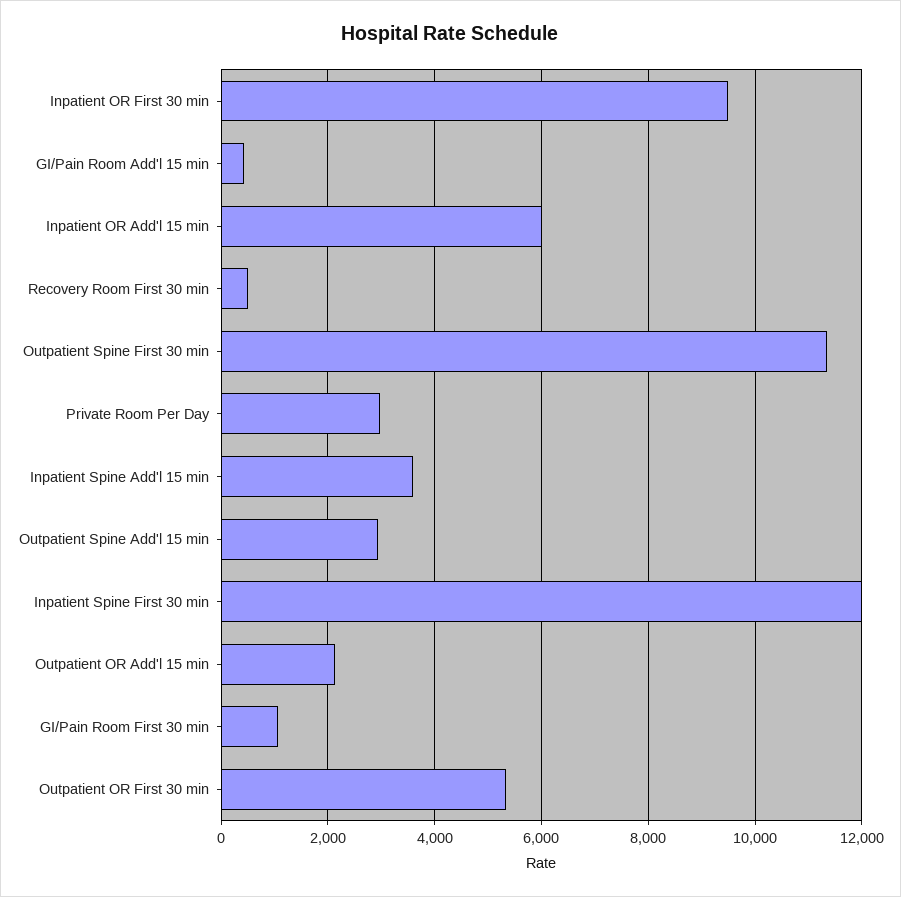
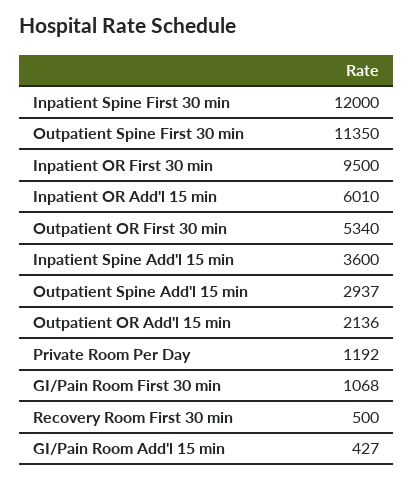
  {
    "Inpatient OR First 30 min": 9500,
    "GI/Pain Room Add'l 15 min": 427,
    "Inpatient OR Add'l 15 min": 6010,
    "Recovery Room First 30 min": 500,
    "Outpatient Spine First 30 min": 11350,
-   "Private Room Per Day": 3000,
+   "Private Room Per Day": 1192,
    "Inpatient Spine Add'l 15 min": 3600,
    "Outpatient Spine Add'l 15 min": 2937,
    "Inpatient Spine First 30 min": 12000,
    "Outpatient OR Add'l 15 min": 2136,
    "GI/Pain Room First 30 min": 1068,
    "Outpatient OR First 30 min": 5340
  }

